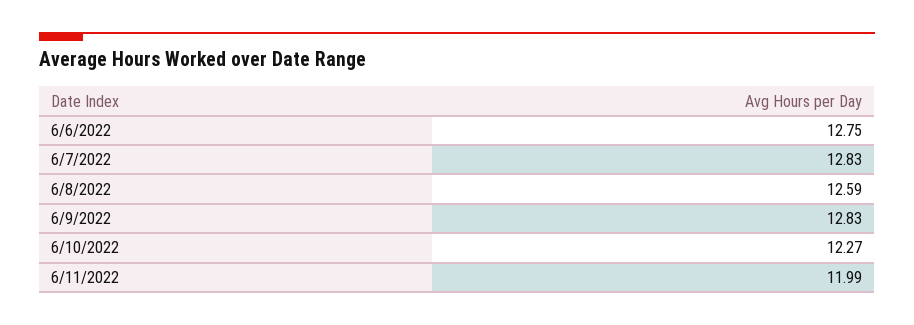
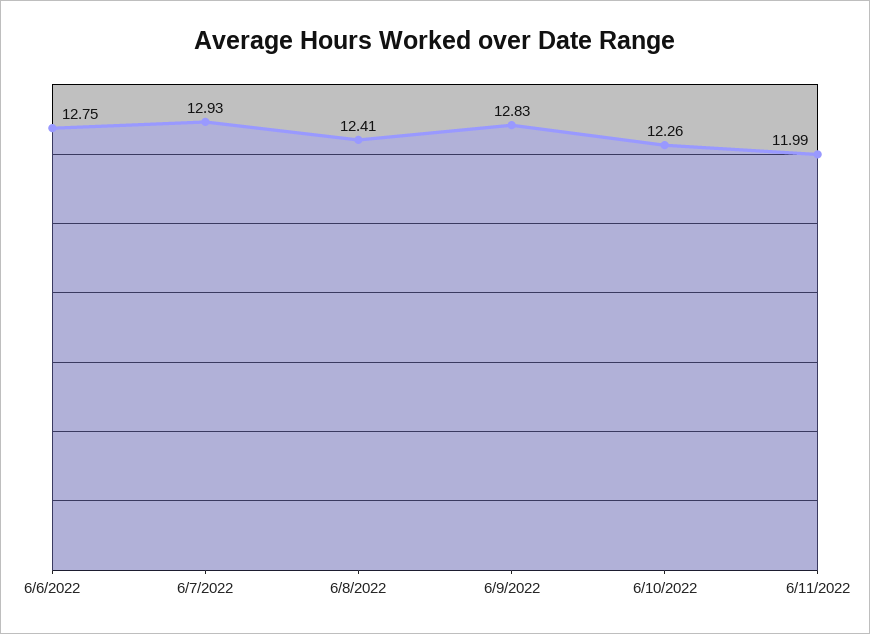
  {
    "6/6/2022": 12.75,
-   "6/7/2022": 12.83,
+   "6/7/2022": 12.93,
-   "6/8/2022": 12.59,
+   "6/8/2022": 12.41,
    "6/9/2022": 12.83,
-   "6/10/2022": 12.27,
+   "6/10/2022": 12.26,
    "6/11/2022": 11.99
  }

